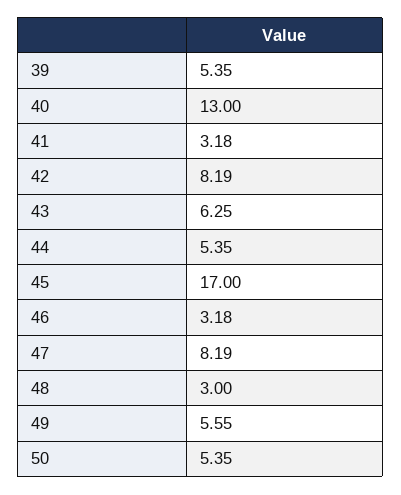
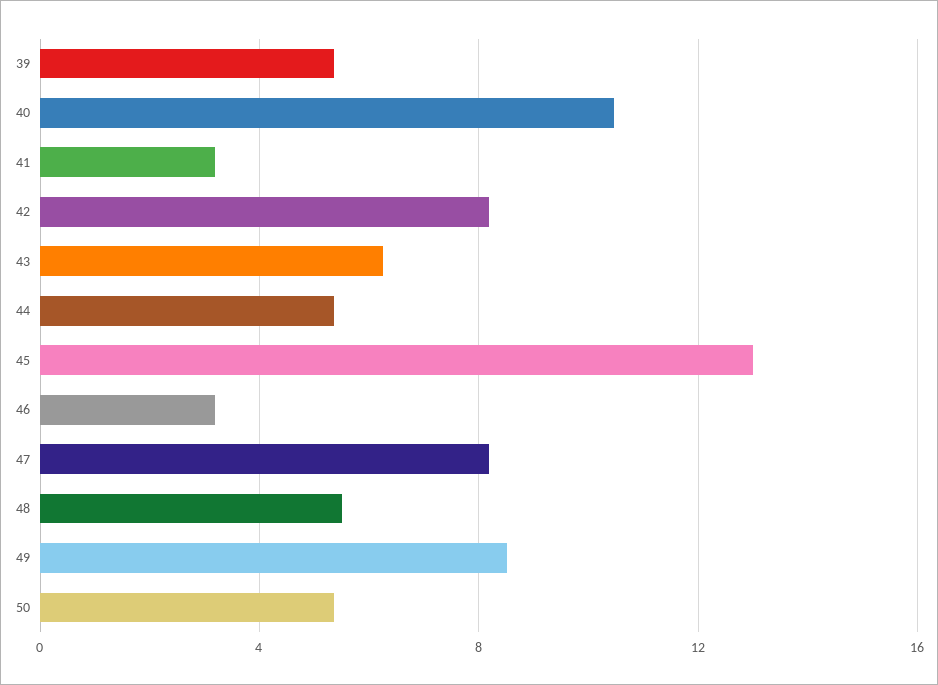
  {
    "39": 5.35,
-   "40": 13,
+   "40": 10.5,
    "41": 3.18,
    "42": 8.19,
    "43": 6.25,
    "44": 5.35,
-   "45": 17,
+   "45": 13,
    "46": 3.18,
    "47": 8.19,
-   "48": 3,
+   "48": 5.5,
-   "49": 5.55,
+   "49": 8.5,
    "50": 5.35
  }

